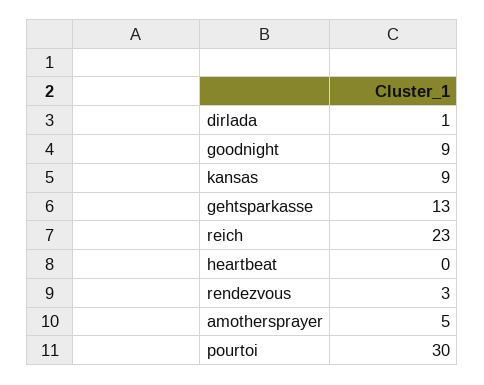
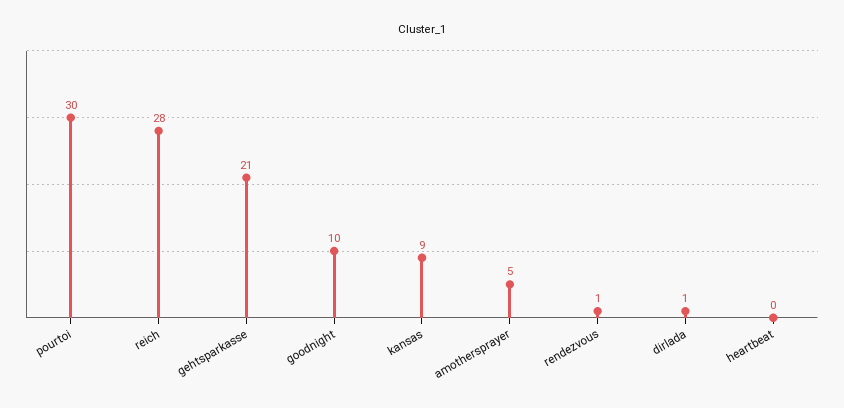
  {
    "dirlada": 1,
-   "goodnight": 9,
+   "goodnight": 10,
    "kansas": 9,
-   "gehtsparkasse": 13,
+   "gehtsparkasse": 21,
-   "reich": 23,
+   "reich": 28,
    "heartbeat": 0,
-   "rendezvous": 3,
+   "rendezvous": 1,
    "amothersprayer": 5,
    "pourtoi": 30
  }

